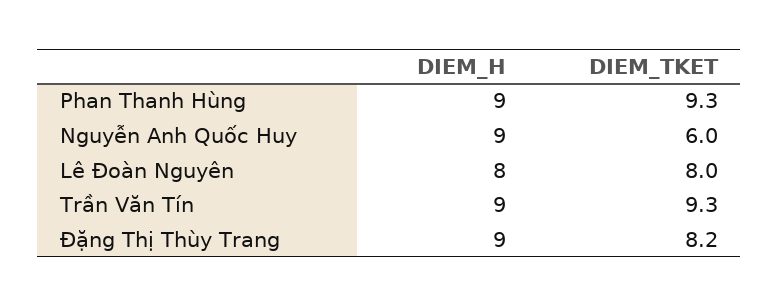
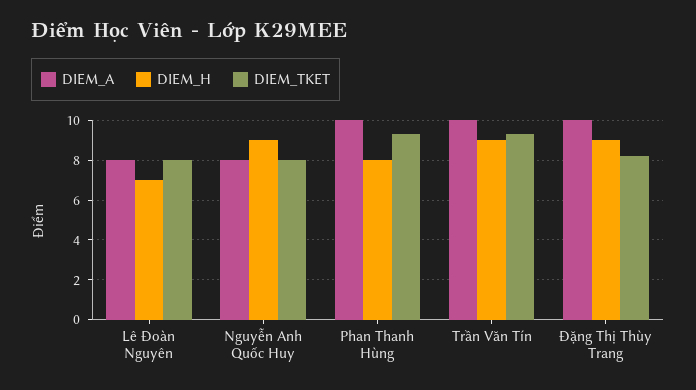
  {
    "DIEM_H": {
-     "Phan Thanh Hùng": 9,
+     "Phan Thanh Hùng": 8,
      "Nguyễn Anh Quốc Huy": 9,
-     "Lê Đoàn Nguyên": 8,
+     "Lê Đoàn Nguyên": 7,
      "Trần Văn Tín": 9,
      "Đặng Thị Thùy Trang": 9
    },
    "DIEM_TKET": {
      "Phan Thanh Hùng": 9.3,
-     "Nguyễn Anh Quốc Huy": 6,
+     "Nguyễn Anh Quốc Huy": 8,
      "Lê Đoàn Nguyên": 8,
      "Trần Văn Tín": 9.3,
      "Đặng Thị Thùy Trang": 8.2
-   }
+   },
+   "DIEM_A": {
+     "Lê Đoàn Nguyên": 8,
+     "Nguyễn Anh Quốc Huy": 8,
+     "Phan Thanh Hùng": 10,
+     "Trần Văn Tín": 10,
+     "Đặng Thị Thùy Trang": 10
+   }
  }

